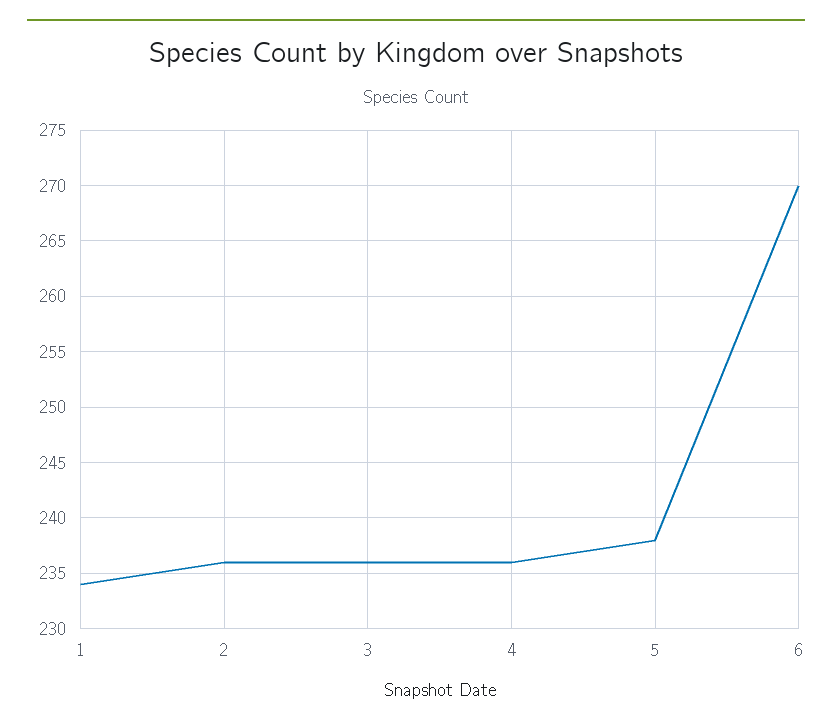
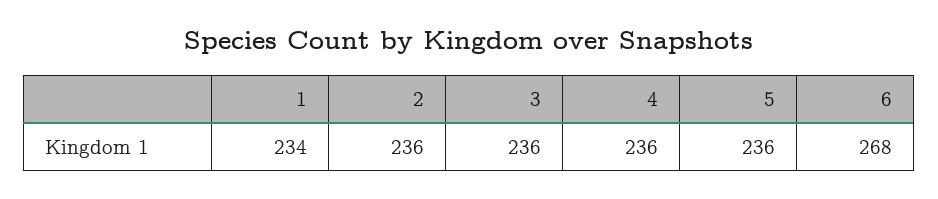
  {
    "1": 234,
    "2": 236,
    "3": 236,
    "4": 236,
-   "5": 238,
+   "5": 236,
-   "6": 270
+   "6": 268
  }

